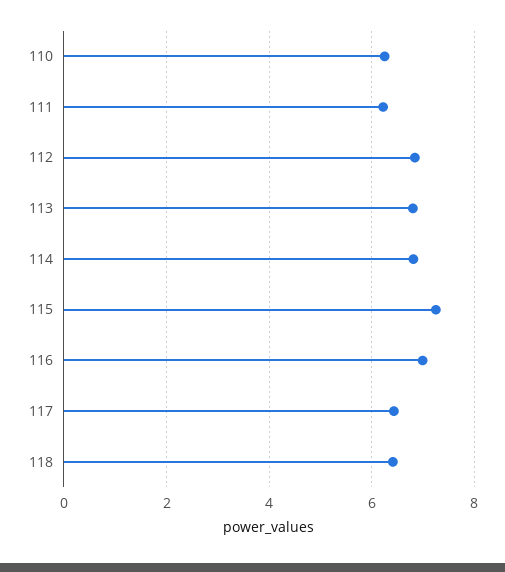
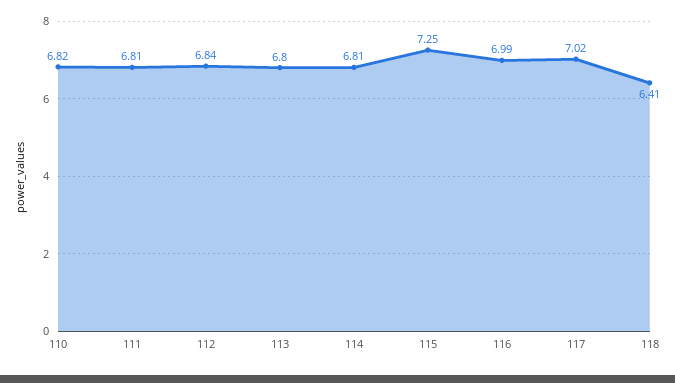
  {
-   "110": 6.2,
+   "110": 6.82,
-   "111": 6.2,
+   "111": 6.81,
    "112": 6.84,
    "113": 6.8,
    "114": 6.81,
    "115": 7.25,
    "116": 6.99,
-   "117": 6.4,
+   "117": 7.02,
    "118": 6.41
  }

